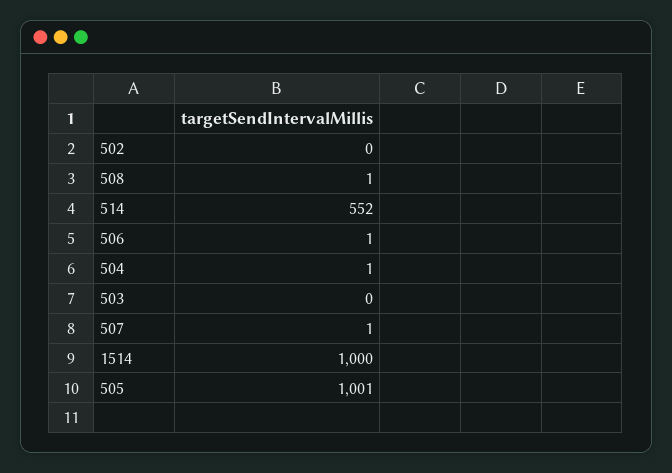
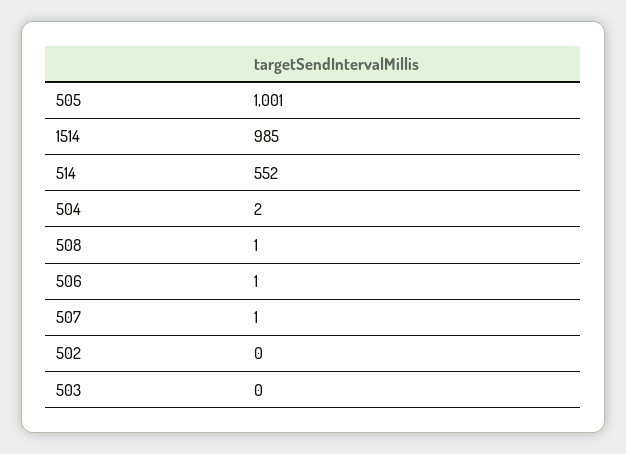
  {
    "502": 0,
    "508": 1,
    "514": 552,
    "506": 1,
-   "504": 1,
+   "504": 2,
    "503": 0,
    "507": 1,
-   "1514": 1000,
+   "1514": 985,
    "505": 1001
  }

